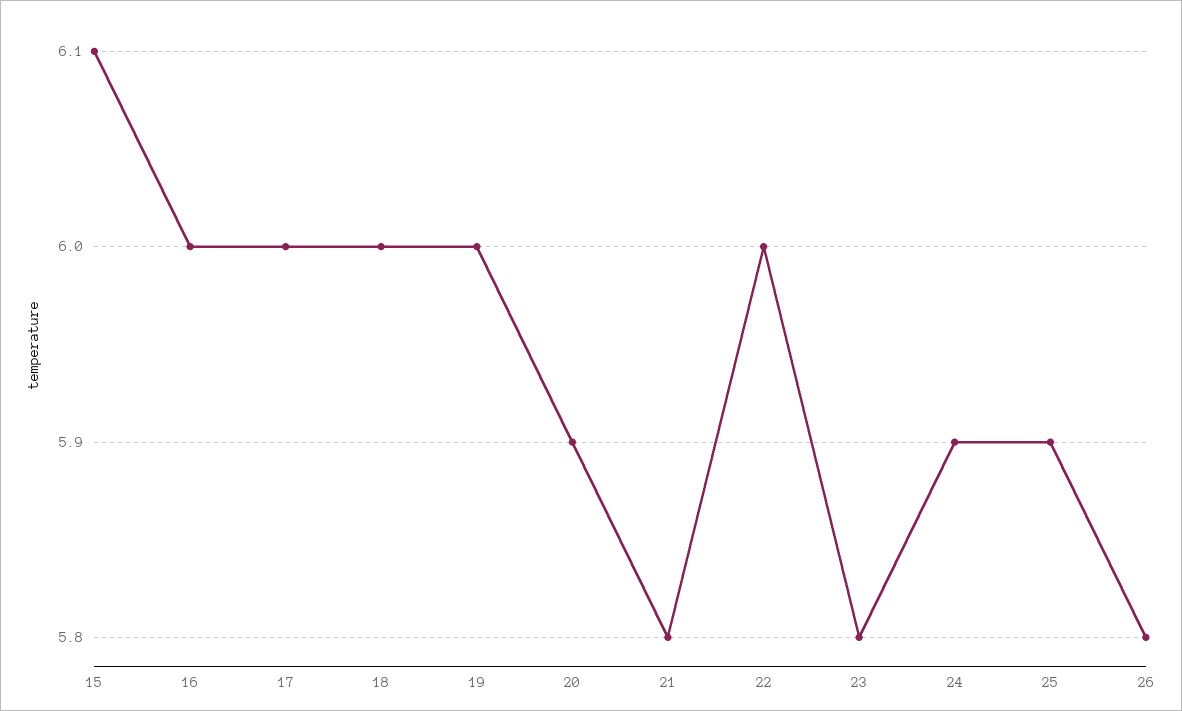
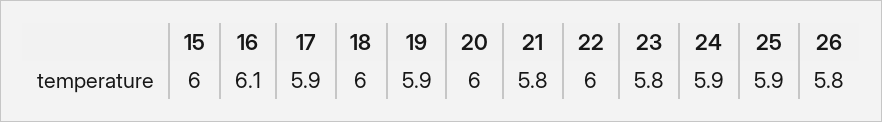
  {
-   "15": 6.1,
+   "15": 6,
-   "16": 6,
+   "16": 6.1,
-   "17": 6,
+   "17": 5.9,
    "18": 6,
-   "19": 6,
+   "19": 5.9,
-   "20": 5.9,
+   "20": 6,
    "21": 5.8,
    "22": 6,
    "23": 5.8,
    "24": 5.9,
    "25": 5.9,
    "26": 5.8
  }

